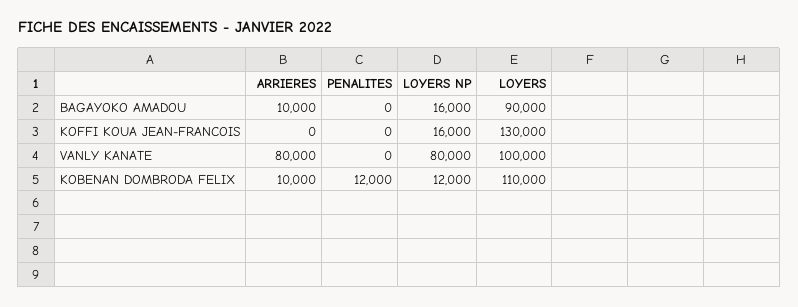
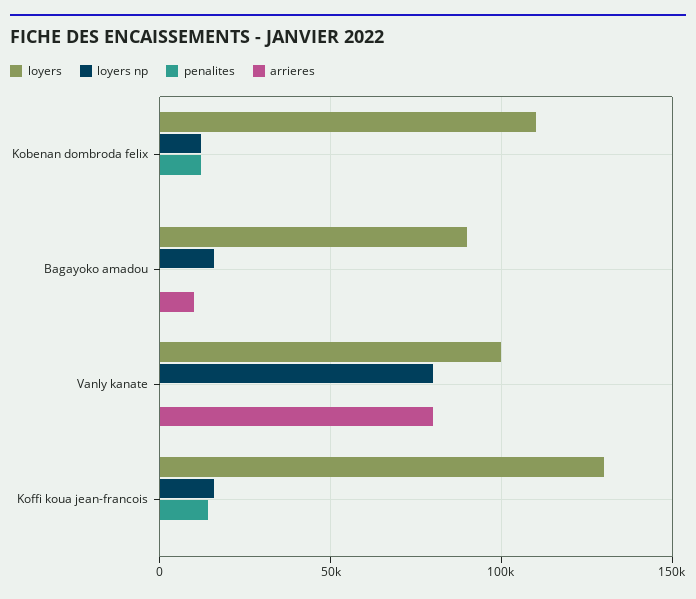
  {
    "ARRIERES": {
      "BAGAYOKO AMADOU": 10000,
      "KOFFI KOUA JEAN-FRANCOIS": 0,
      "VANLY KANATE": 80000,
-     "KOBENAN DOMBRODA FELIX": 10000
+     "KOBENAN DOMBRODA FELIX": 0
    },
    "PENALITES": {
      "BAGAYOKO AMADOU": 0,
-     "KOFFI KOUA JEAN-FRANCOIS": 0,
+     "KOFFI KOUA JEAN-FRANCOIS": 15000,
      "VANLY KANATE": 0,
      "KOBENAN DOMBRODA FELIX": 12000
    },
    "LOYERS NP": {
      "BAGAYOKO AMADOU": 16000,
      "KOFFI KOUA JEAN-FRANCOIS": 16000,
      "VANLY KANATE": 80000,
      "KOBENAN DOMBRODA FELIX": 12000
    },
    "LOYERS": {
      "BAGAYOKO AMADOU": 90000,
      "KOFFI KOUA JEAN-FRANCOIS": 130000,
      "VANLY KANATE": 100000,
      "KOBENAN DOMBRODA FELIX": 110000
    }
  }

